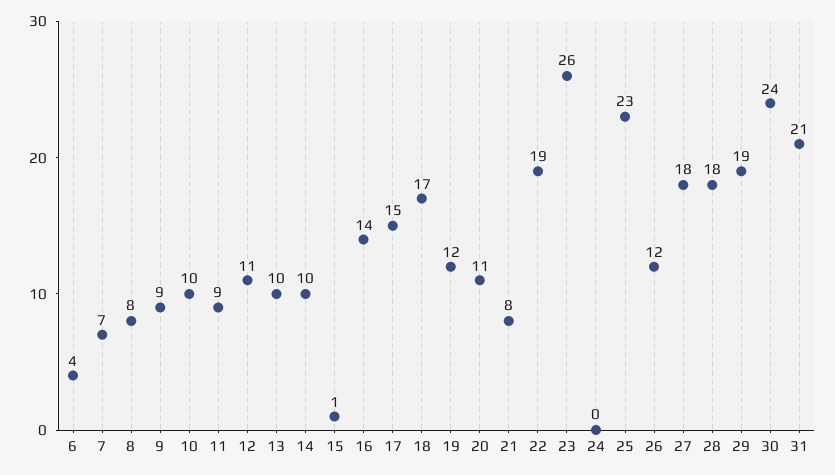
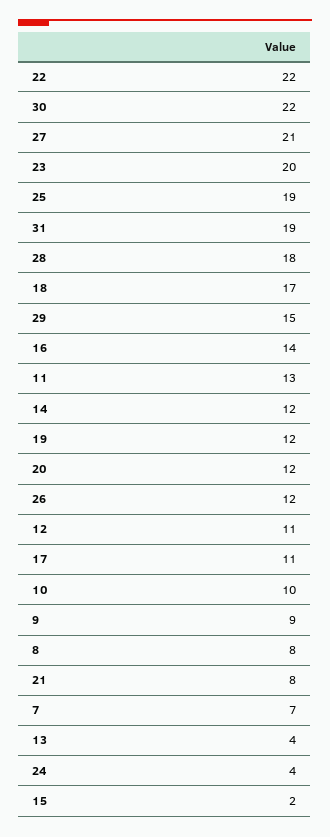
  {
-   "6": 4,
    "7": 7,
    "8": 8,
    "9": 9,
    "10": 10,
-   "11": 9,
+   "11": 13,
    "12": 11,
-   "13": 10,
+   "13": 4,
-   "14": 10,
+   "14": 12,
-   "15": 1,
+   "15": 2,
    "16": 14,
-   "17": 15,
+   "17": 11,
    "18": 17,
    "19": 12,
-   "20": 11,
+   "20": 12,
    "21": 8,
-   "22": 19,
+   "22": 22,
-   "23": 26,
+   "23": 20,
-   "24": 0,
+   "24": 4,
-   "25": 23,
+   "25": 19,
    "26": 12,
-   "27": 18,
+   "27": 21,
    "28": 18,
-   "29": 19,
+   "29": 15,
-   "30": 24,
+   "30": 22,
-   "31": 21
+   "31": 19
  }

